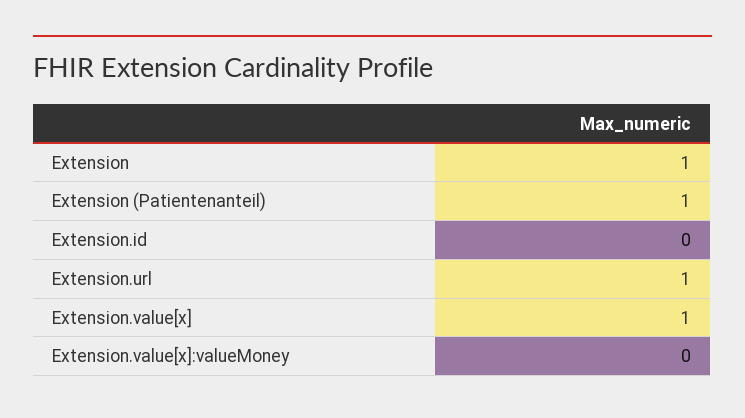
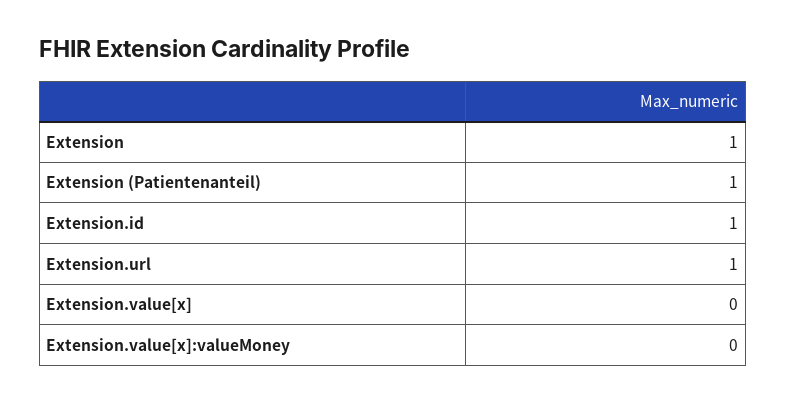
  {
    "Extension": 1,
    "Extension (Patientenanteil)": 1,
-   "Extension.id": 0,
+   "Extension.id": 1,
    "Extension.url": 1,
-   "Extension.value[x]": 1,
+   "Extension.value[x]": 0,
    "Extension.value[x]:valueMoney": 0
  }

